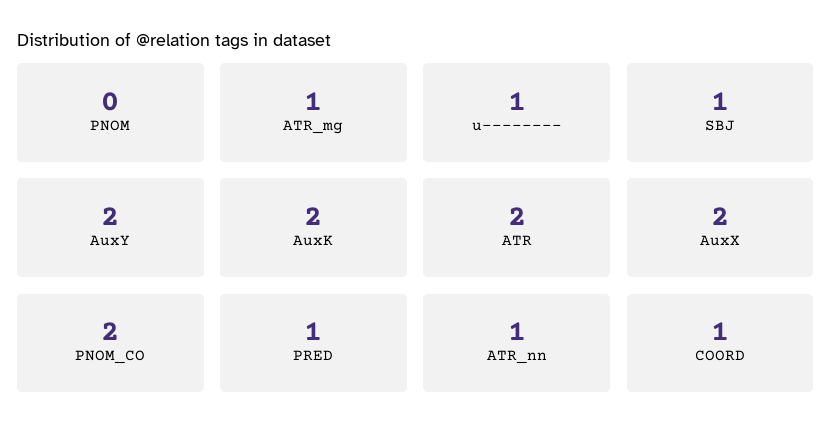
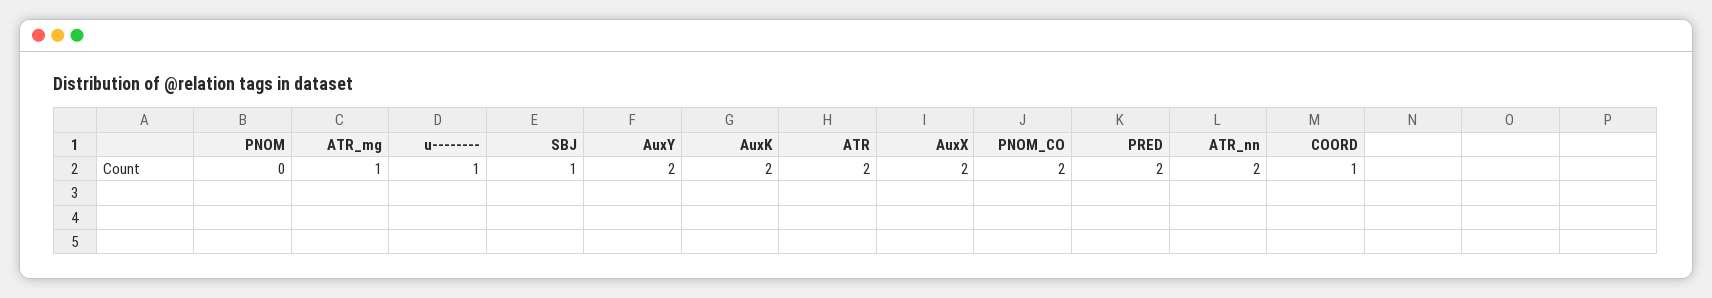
  {
    "PNOM": 0,
    "ATR_mg": 1,
    "u--------": 1,
    "SBJ": 1,
    "AuxY": 2,
    "AuxK": 2,
    "ATR": 2,
    "AuxX": 2,
    "PNOM_CO": 2,
-   "PRED": 1,
+   "PRED": 2,
-   "ATR_nn": 1,
+   "ATR_nn": 2,
    "COORD": 1
  }

